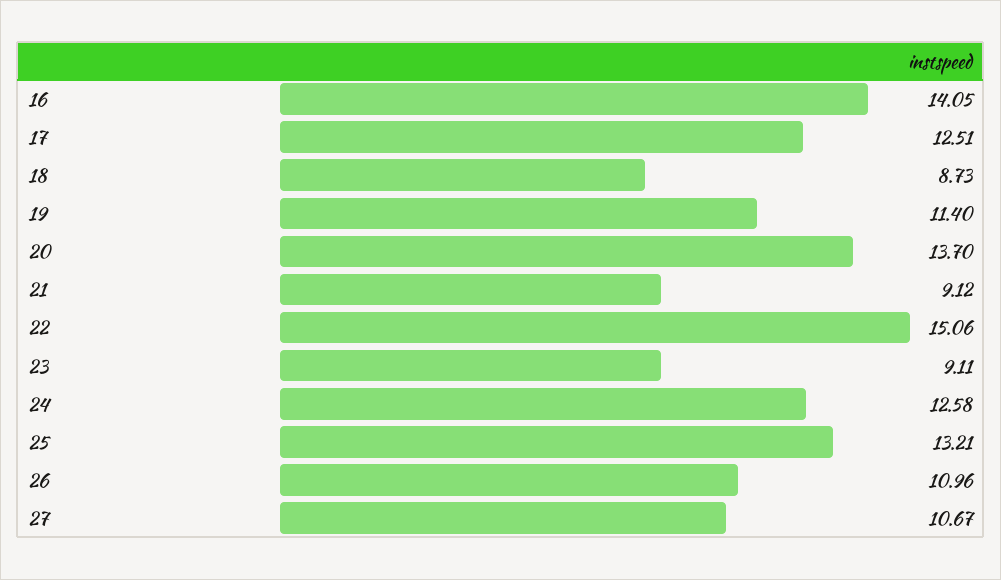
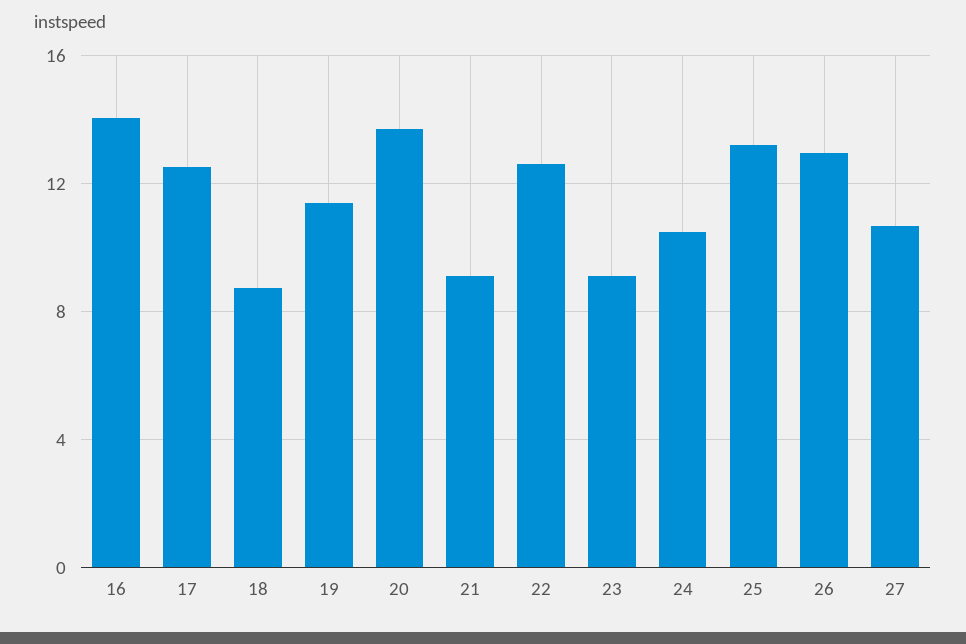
  {
    "16": 14.05,
    "17": 12.51,
    "18": 8.73,
    "19": 11.4,
    "20": 13.7,
    "21": 9.12,
-   "22": 15.06,
+   "22": 12.5,
    "23": 9.11,
-   "24": 12.58,
+   "24": 10.5,
    "25": 13.21,
-   "26": 10.96,
+   "26": 13,
    "27": 10.67
  }

